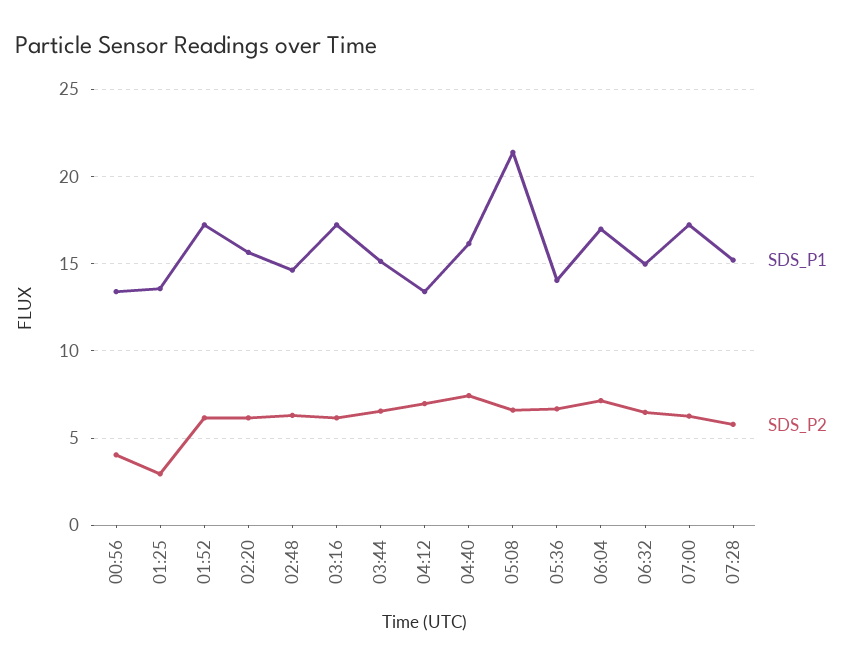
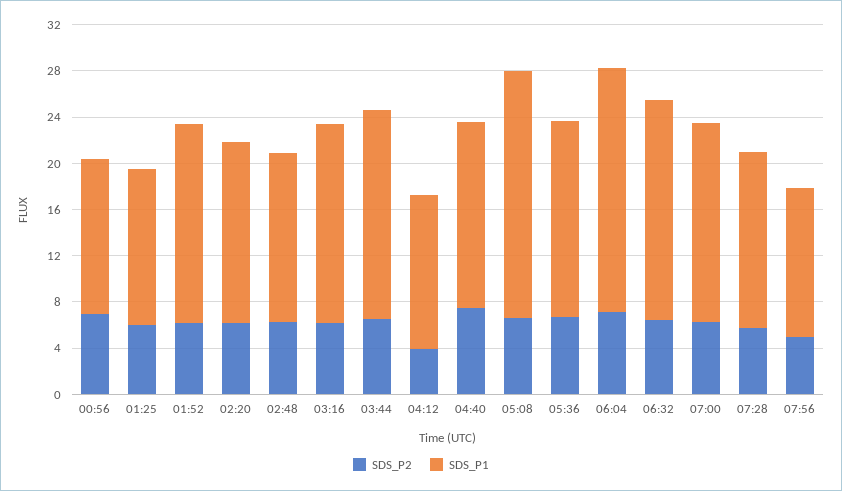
  {
    "SDS_P1": {
      "00:56": 13.5,
      "01:25": 13.5,
      "01:52": 17,
      "02:20": 15.5,
      "02:48": 14.5,
      "03:16": 17,
-     "03:44": 15,
+     "03:44": 18,
      "04:12": 13.5,
      "04:40": 16,
      "05:08": 21.5,
-     "05:36": 14,
+     "05:36": 17,
-     "06:04": 17,
+     "06:04": 21,
-     "06:32": 15,
+     "06:32": 19,
      "07:00": 17,
-     "07:28": 15
+     "07:28": 15,
+     "07:56": 13
    },
    "SDS_P2": {
-     "00:56": 4,
+     "00:56": 7,
-     "01:25": 3,
+     "01:25": 6,
      "01:52": 6,
      "02:20": 6,
      "02:48": 6.5,
      "03:16": 6,
      "03:44": 6.5,
-     "04:12": 7,
+     "04:12": 4,
      "04:40": 7.5,
      "05:08": 6.5,
      "05:36": 6.5,
      "06:04": 7,
      "06:32": 6.5,
      "07:00": 6.5,
-     "07:28": 6
+     "07:28": 6,
+     "07:56": 5
    }
  }

